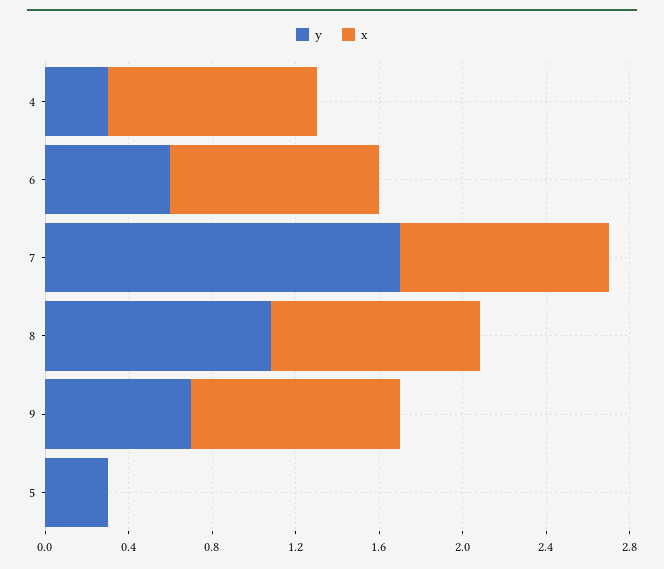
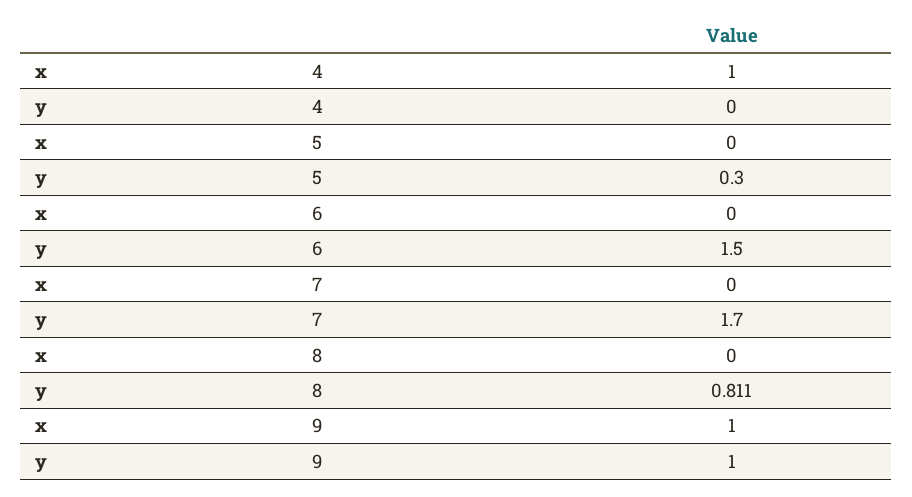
  {
    "y": {
-     "4": 0.3,
+     "4": 0,
-     "6": 0.6,
+     "6": 1.5,
      "7": 1.7,
-     "8": 1.1,
+     "8": 0.811,
-     "9": 0.7,
+     "9": 1,
      "5": 0.3
    },
    "x": {
      "4": 1,
-     "6": 1,
+     "6": 0,
-     "7": 1,
+     "7": 0,
-     "8": 1,
+     "8": 0,
      "9": 1,
      "5": 0
    }
  }

